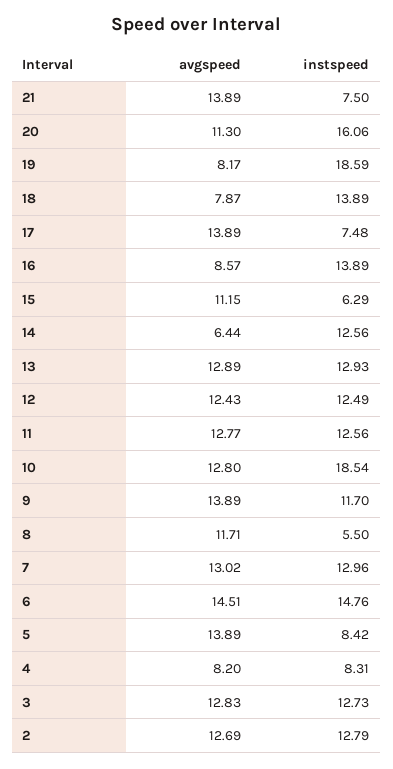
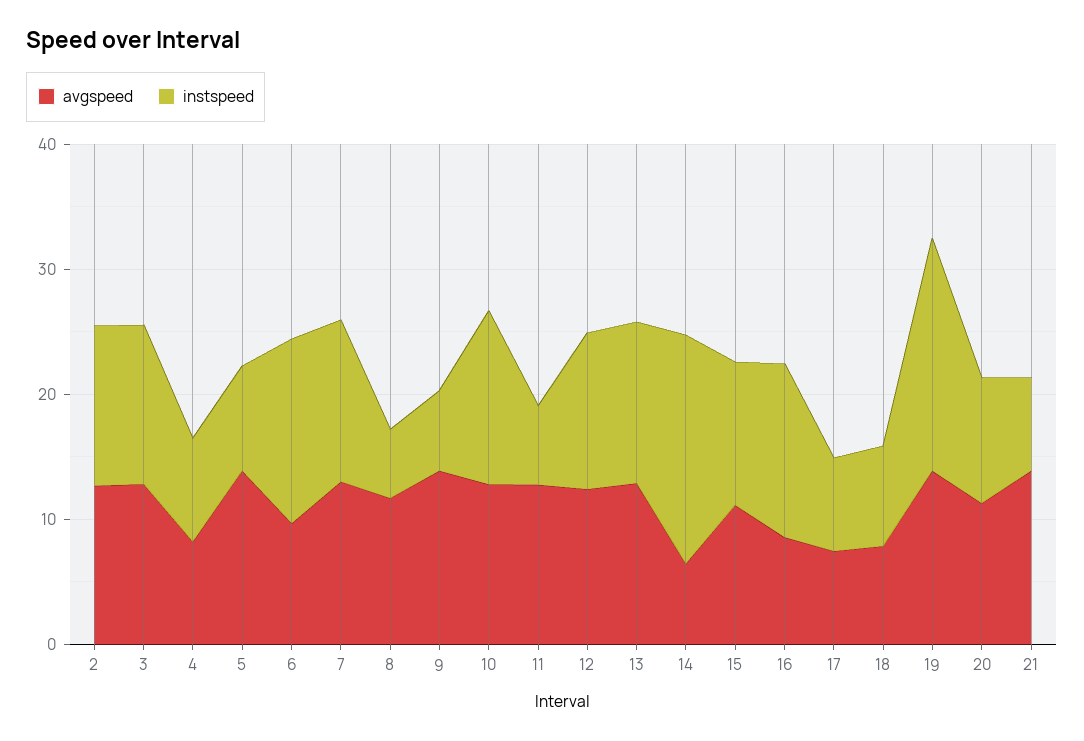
  {
    "avgspeed": {
      "21": 13.89,
      "20": 11.3,
-     "19": 8.17,
+     "19": 14,
      "18": 7.87,
-     "17": 13.89,
+     "17": 8,
      "16": 8.57,
      "15": 11.15,
      "14": 6.44,
      "13": 12.89,
      "12": 12.43,
      "11": 12.77,
      "10": 12.8,
      "9": 13.89,
      "8": 11.71,
      "7": 13.02,
-     "6": 14.51,
+     "6": 10,
      "5": 13.89,
      "4": 8.2,
      "3": 12.83,
      "2": 12.69
    },
    "instspeed": {
      "21": 7.5,
-     "20": 16.06,
+     "20": 10,
      "19": 18.59,
-     "18": 13.89,
+     "18": 8,
      "17": 7.48,
      "16": 13.89,
-     "15": 6.29,
+     "15": 12,
-     "14": 12.56,
+     "14": 18,
      "13": 12.93,
      "12": 12.49,
-     "11": 12.56,
+     "11": 6,
-     "10": 18.54,
+     "10": 14,
-     "9": 11.7,
+     "9": 6,
      "8": 5.5,
      "7": 12.96,
      "6": 14.76,
      "5": 8.42,
      "4": 8.31,
      "3": 12.73,
      "2": 12.79
    }
  }

